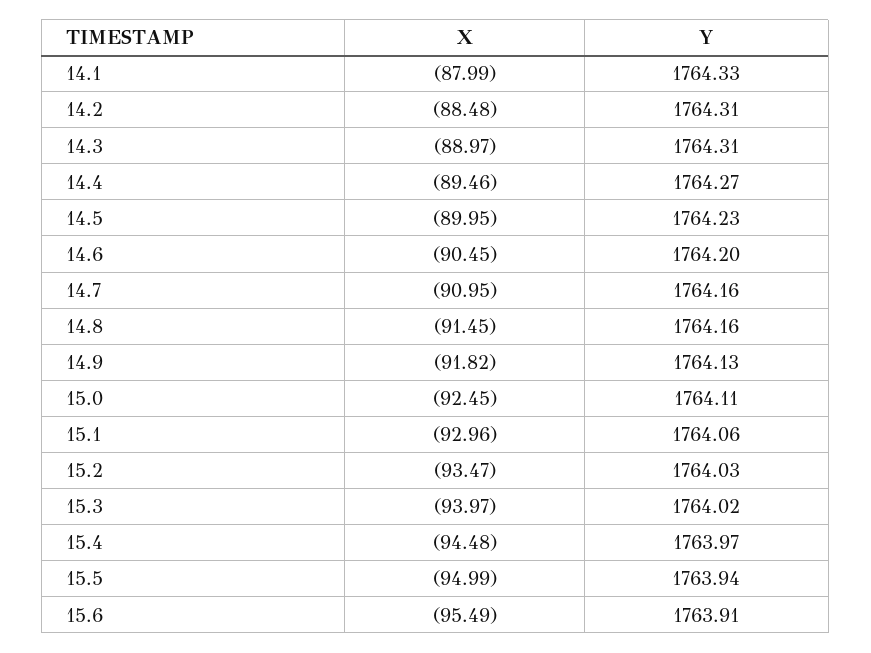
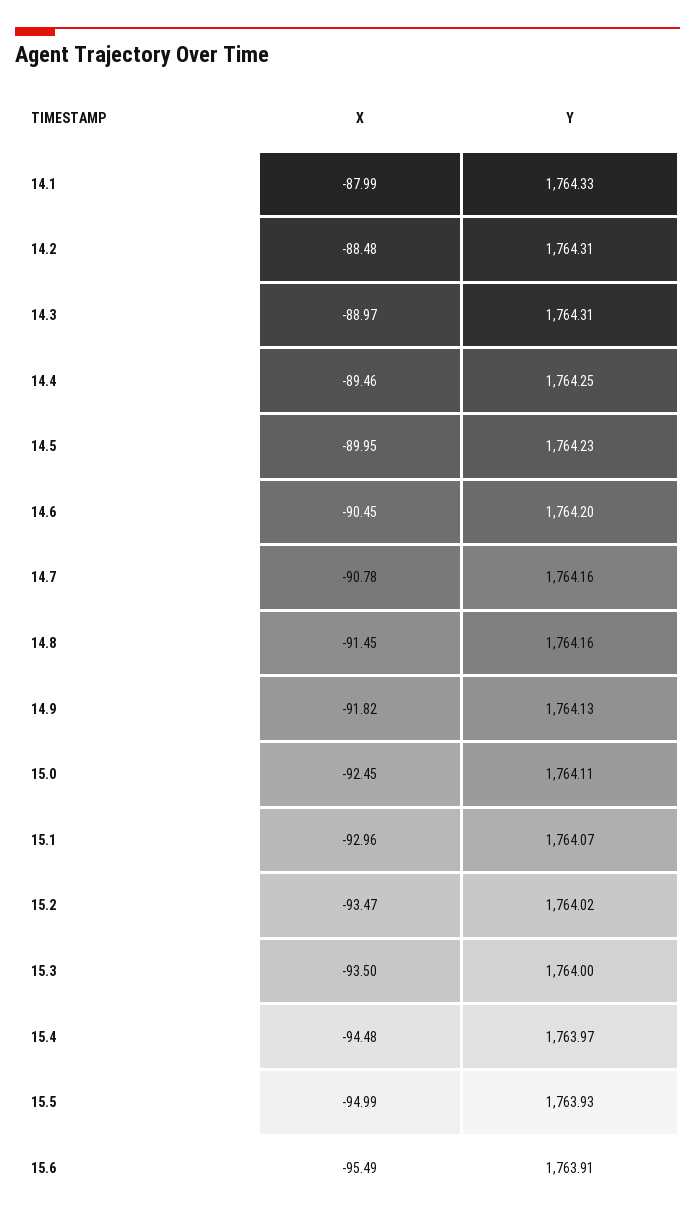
  {
    "X": {
      "14.1": -87.99,
      "14.2": -88.48,
      "14.3": -88.97,
      "14.4": -89.46,
      "14.5": -89.95,
      "14.6": -90.45,
-     "14.7": -90.95,
+     "14.7": -90.78,
      "14.8": -91.45,
      "14.9": -91.82,
      "15.0": -92.45,
      "15.1": -92.96,
      "15.2": -93.47,
-     "15.3": -93.97,
+     "15.3": -93.5,
      "15.4": -94.48,
      "15.5": -94.99,
      "15.6": -95.49
    },
    "Y": {
      "14.1": 1764.33,
      "14.2": 1764.31,
      "14.3": 1764.31,
-     "14.4": 1764.27,
+     "14.4": 1764.25,
      "14.5": 1764.23,
      "14.6": 1764.2,
      "14.7": 1764.16,
      "14.8": 1764.16,
      "14.9": 1764.13,
      "15.0": 1764.11,
-     "15.1": 1764.06,
+     "15.1": 1764.07,
-     "15.2": 1764.03,
+     "15.2": 1764.02,
-     "15.3": 1764.02,
+     "15.3": 1764,
      "15.4": 1763.97,
-     "15.5": 1763.94,
+     "15.5": 1763.93,
      "15.6": 1763.91
    }
  }

